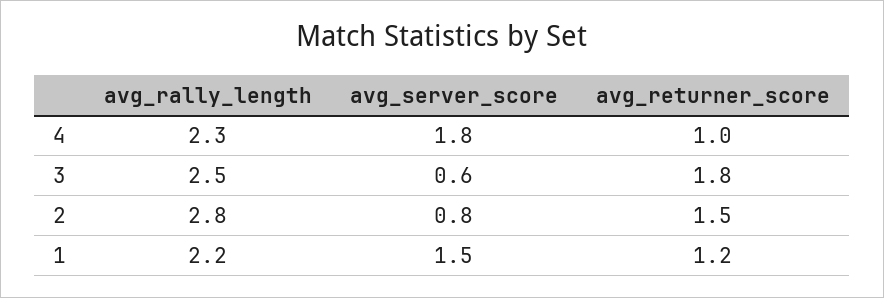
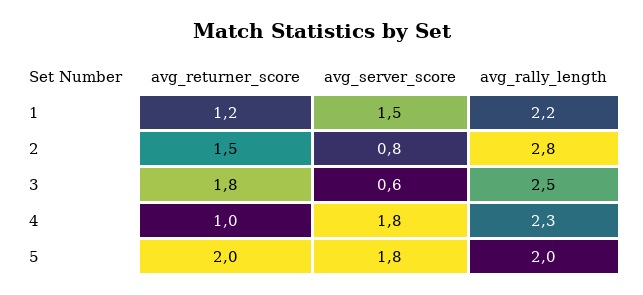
  {
    "avg_rally_length": {
      "4": 2.3,
      "3": 2.5,
      "2": 2.8,
-     "1": 2.2
+     "1": 2.2,
+     "5": 2
    },
    "avg_server_score": {
      "4": 1.8,
      "3": 0.6,
      "2": 0.8,
-     "1": 1.5
+     "1": 1.5,
+     "5": 1.8
    },
    "avg_returner_score": {
      "4": 1,
      "3": 1.8,
      "2": 1.5,
-     "1": 1.2
+     "1": 1.2,
+     "5": 2
    }
  }

